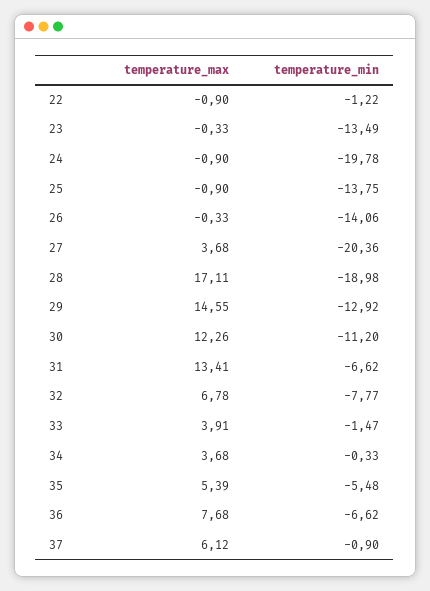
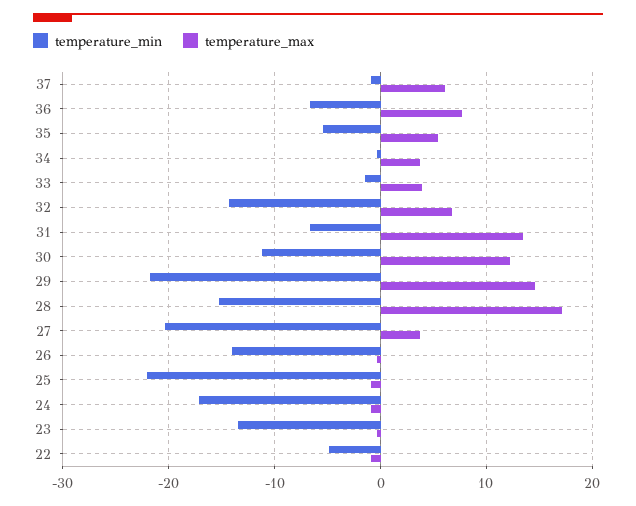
  {
    "temperature_max": {
      "22": -0.9,
      "23": -0.33,
      "24": -0.9,
      "25": -0.9,
      "26": -0.33,
      "27": 3.68,
      "28": 17.11,
      "29": 14.55,
      "30": 12.26,
      "31": 13.41,
      "32": 6.78,
      "33": 3.91,
      "34": 3.68,
      "35": 5.39,
      "36": 7.68,
      "37": 6.12
    },
    "temperature_min": {
-     "22": -1.22,
+     "22": -5,
      "23": -13.49,
-     "24": -19.78,
+     "24": -17,
-     "25": -13.75,
+     "25": -22,
      "26": -14.06,
      "27": -20.36,
-     "28": -18.98,
+     "28": -15,
-     "29": -12.92,
+     "29": -22,
      "30": -11.2,
      "31": -6.62,
-     "32": -7.77,
+     "32": -14,
      "33": -1.47,
      "34": -0.33,
      "35": -5.48,
      "36": -6.62,
      "37": -0.9
    }
  }

